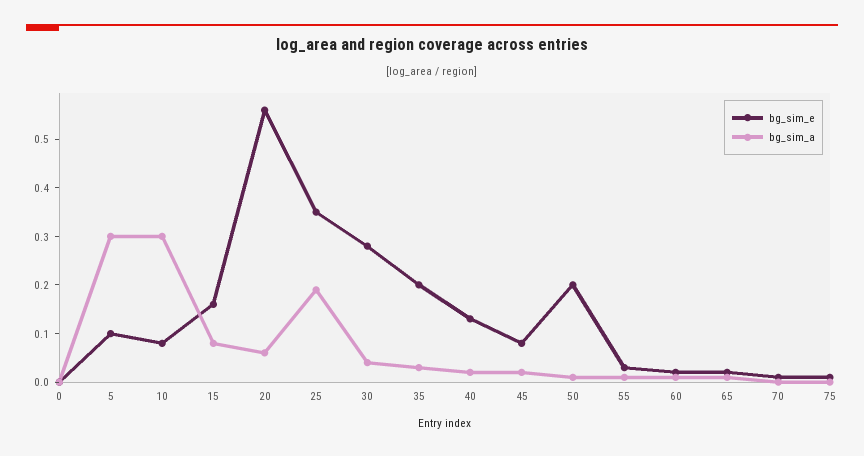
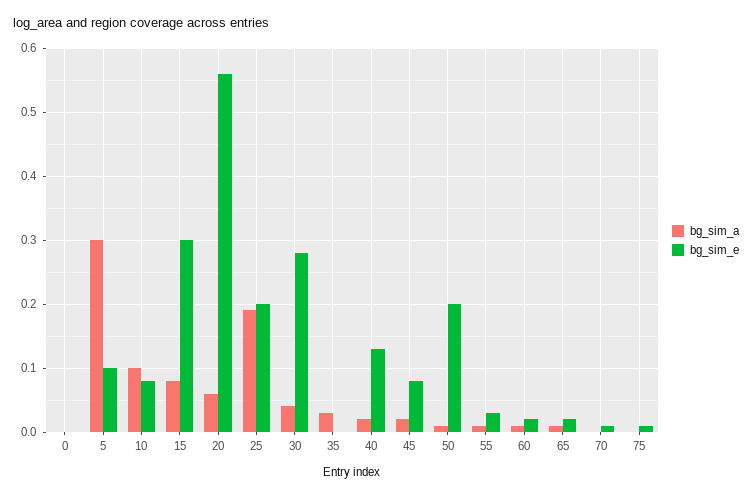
  {
    "bg_sim_e": {
      "0": 0,
      "5": 0.1,
      "10": 0.08,
-     "15": 0.15,
+     "15": 0.3,
      "20": 0.56,
-     "25": 0.35,
+     "25": 0.2,
      "30": 0.28,
-     "35": 0.2,
+     "35": 0,
      "40": 0.13,
      "45": 0.08,
      "50": 0.2,
      "55": 0.03,
      "60": 0.02,
      "65": 0.02,
      "70": 0.01,
      "75": 0.01
    },
    "bg_sim_a": {
      "0": 0,
      "5": 0.3,
-     "10": 0.3,
+     "10": 0.1,
      "15": 0.08,
      "20": 0.06,
      "25": 0.19,
      "30": 0.04,
      "35": 0.03,
      "40": 0.02,
      "45": 0.02,
      "50": 0.01,
      "55": 0.01,
      "60": 0.01,
      "65": 0.01,
      "70": 0,
      "75": 0
    }
  }

